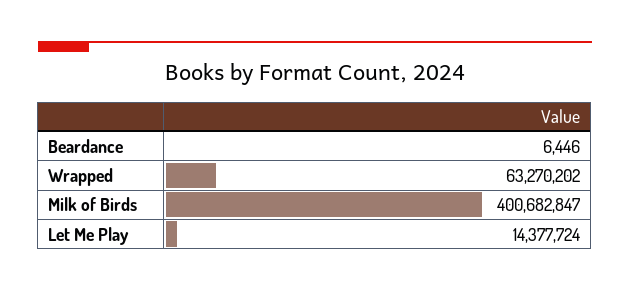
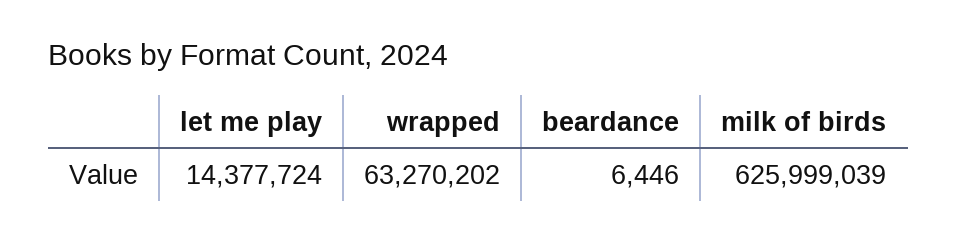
  {
    "Beardance": 6446,
    "Wrapped": 63270202,
-   "Milk of Birds": 400682847,
+   "Milk of Birds": 625999039,
    "Let Me Play": 14377724
  }

